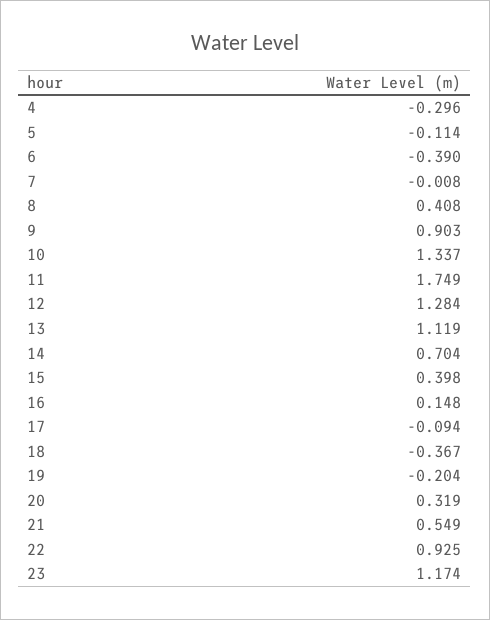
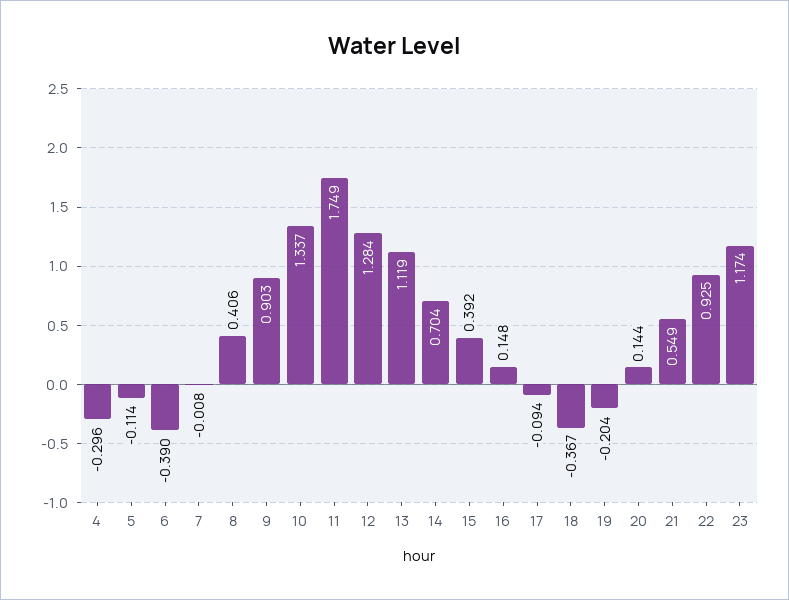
  {
    "4": -0.296,
    "5": -0.114,
    "6": -0.39,
    "7": -0.008,
-   "8": 0.408,
+   "8": 0.406,
    "9": 0.903,
    "10": 1.337,
    "11": 1.749,
    "12": 1.284,
    "13": 1.119,
    "14": 0.704,
-   "15": 0.398,
+   "15": 0.392,
    "16": 0.148,
    "17": -0.094,
    "18": -0.367,
    "19": -0.204,
-   "20": 0.319,
+   "20": 0.144,
    "21": 0.549,
    "22": 0.925,
    "23": 1.174
  }

